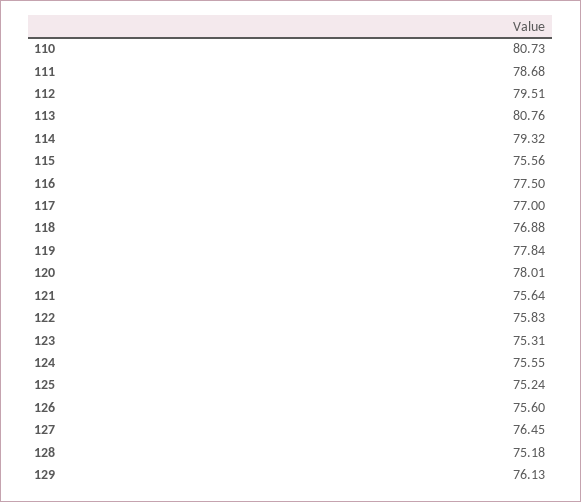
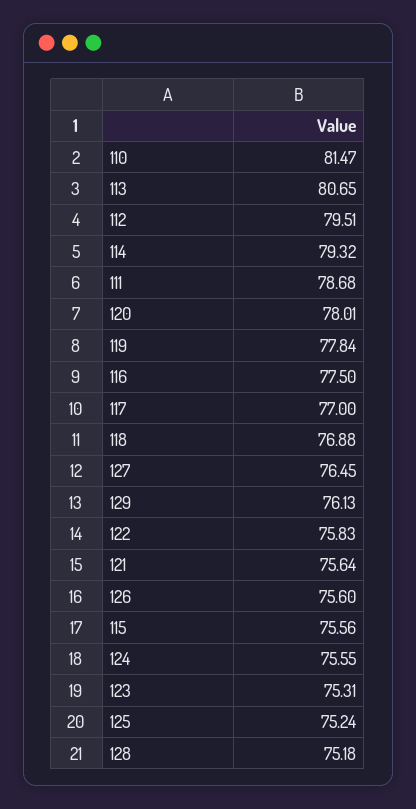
  {
-   "110": 80.73,
+   "110": 81.47,
    "111": 78.68,
    "112": 79.51,
-   "113": 80.76,
+   "113": 80.65,
    "114": 79.32,
    "115": 75.56,
    "116": 77.5,
    "117": 77,
    "118": 76.88,
    "119": 77.84,
    "120": 78.01,
    "121": 75.64,
    "122": 75.83,
    "123": 75.31,
    "124": 75.55,
    "125": 75.24,
    "126": 75.6,
    "127": 76.45,
    "128": 75.18,
    "129": 76.13
  }

